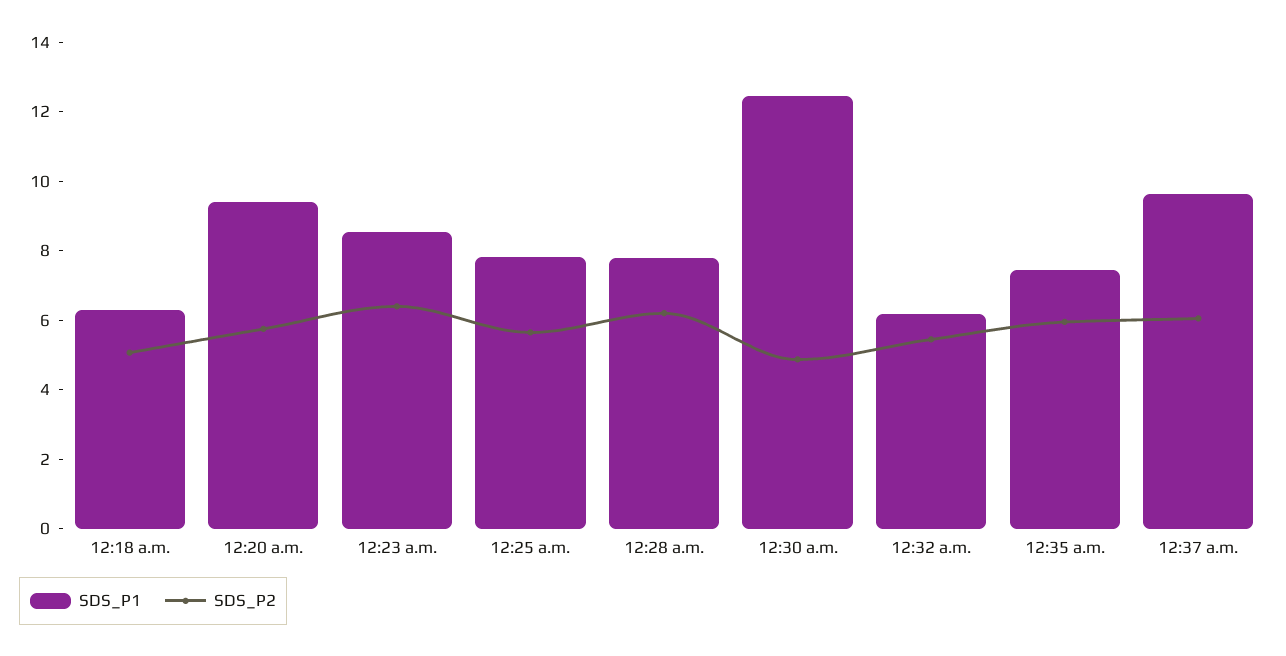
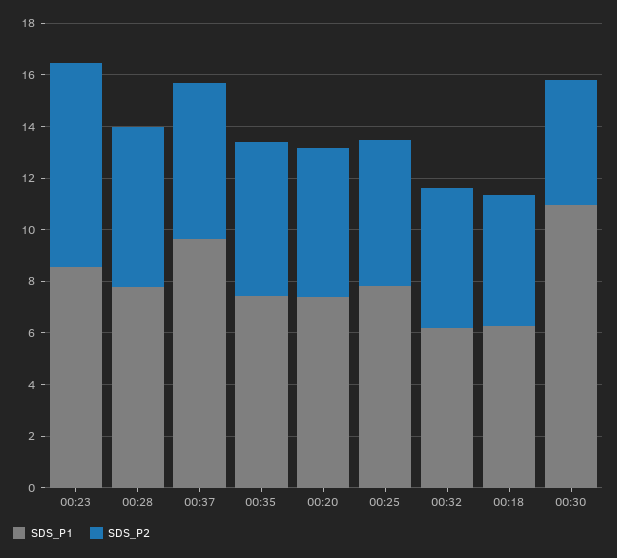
  {
    "SDS_P1": {
      "12:18 a.m.": 6.5,
-     "12:20 a.m.": 9.5,
+     "12:20 a.m.": 7.5,
      "12:23 a.m.": 8.5,
      "12:25 a.m.": 8,
      "12:28 a.m.": 8,
-     "12:30 a.m.": 12.5,
+     "12:30 a.m.": 11,
      "12:32 a.m.": 6,
      "12:35 a.m.": 7.5,
      "12:37 a.m.": 9.5
    },
    "SDS_P2": {
      "12:18 a.m.": 5,
      "12:20 a.m.": 6,
-     "12:23 a.m.": 6.5,
+     "12:23 a.m.": 8,
      "12:25 a.m.": 5.5,
      "12:28 a.m.": 6,
      "12:30 a.m.": 5,
      "12:32 a.m.": 5.5,
      "12:35 a.m.": 6,
      "12:37 a.m.": 6
    }
  }

